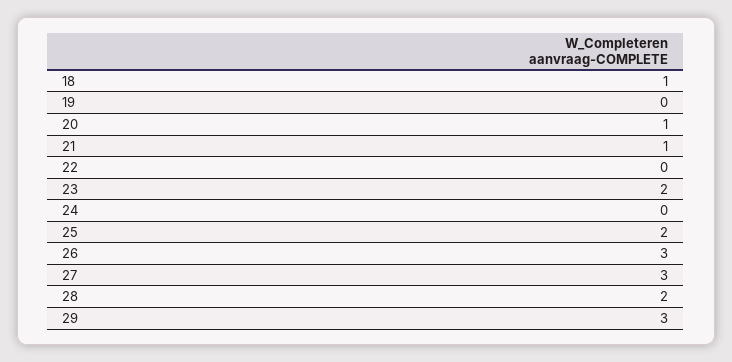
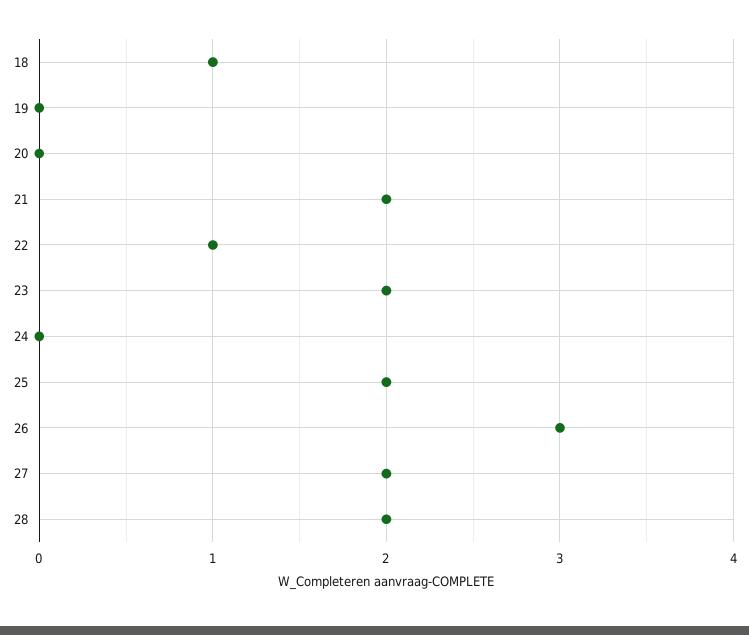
  {
    "18": 1,
    "19": 0,
-   "20": 1,
+   "20": 0,
-   "21": 1,
+   "21": 2,
-   "22": 0,
+   "22": 1,
    "23": 2,
    "24": 0,
    "25": 2,
    "26": 3,
-   "27": 3,
+   "27": 2,
-   "28": 2,
+   "28": 2
-   "29": 3
  }

